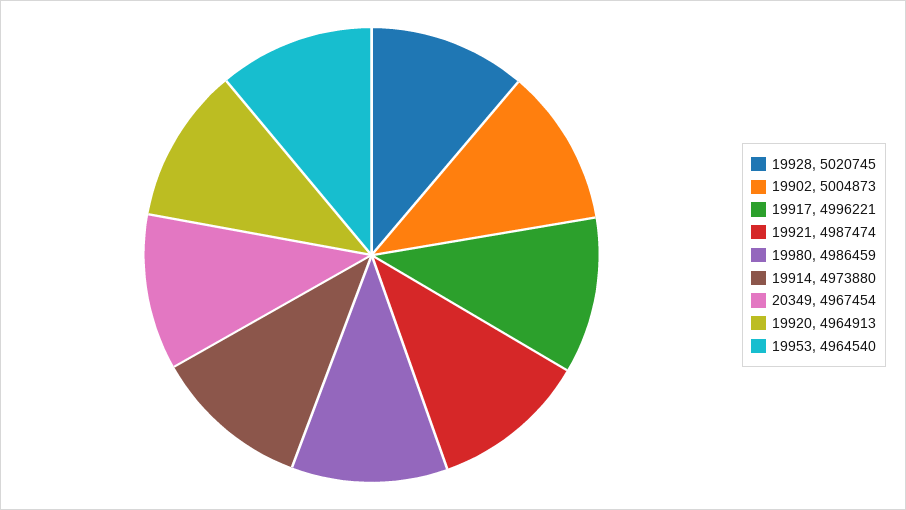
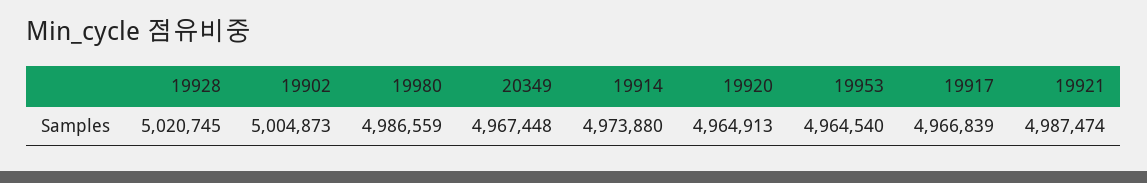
  {
    "19928": 5020745,
    "19902": 5004873,
-   "19917": 4996221,
+   "19917": 4966839,
    "19921": 4987474,
-   "19980": 4986459,
+   "19980": 4986559,
    "19914": 4973880,
-   "20349": 4967454,
+   "20349": 4967448,
    "19920": 4964913,
    "19953": 4964540
  }

